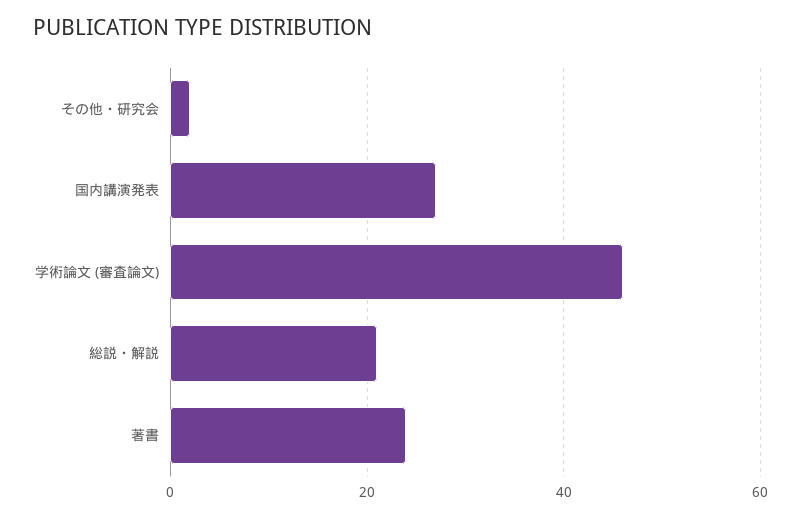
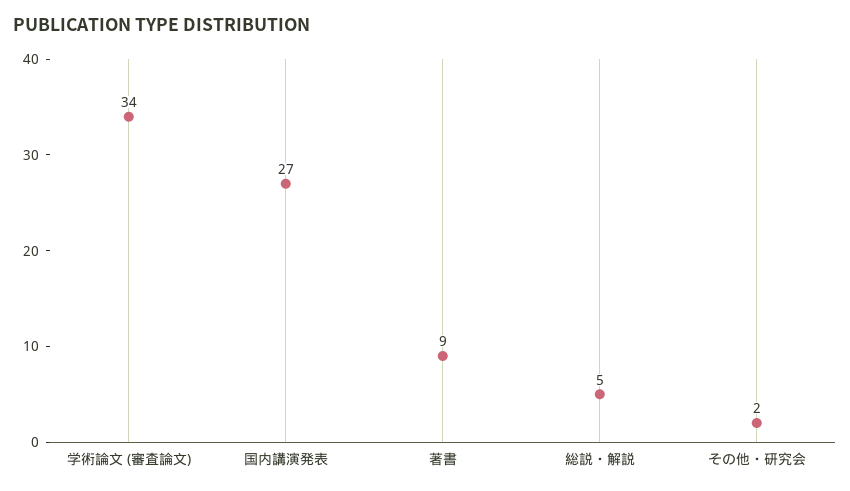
  {
    "その他・研究会": 2,
    "国内講演発表": 27,
-   "学術論文 (審査論文)": 45,
+   "学術論文 (審査論文)": 34,
-   "総説・解説": 20,
+   "総説・解説": 5,
-   "著書": 25
+   "著書": 9
  }

